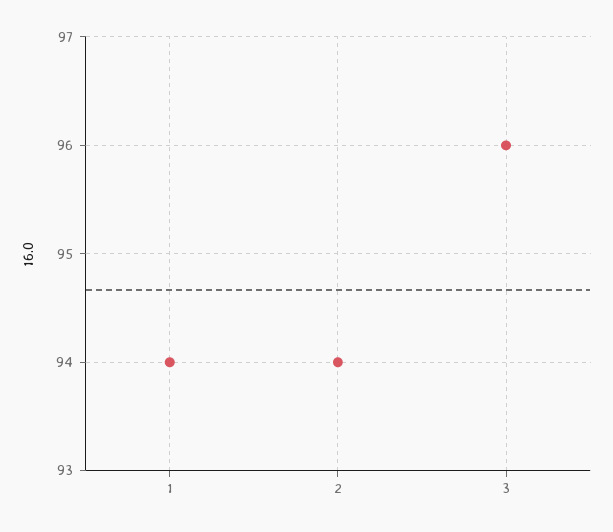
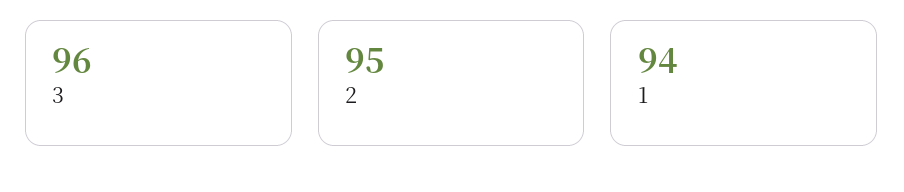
  {
    "1": 94,
-   "2": 94,
+   "2": 95,
    "3": 96
  }

